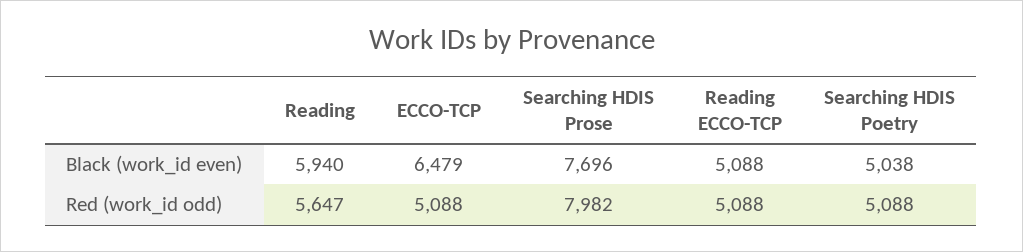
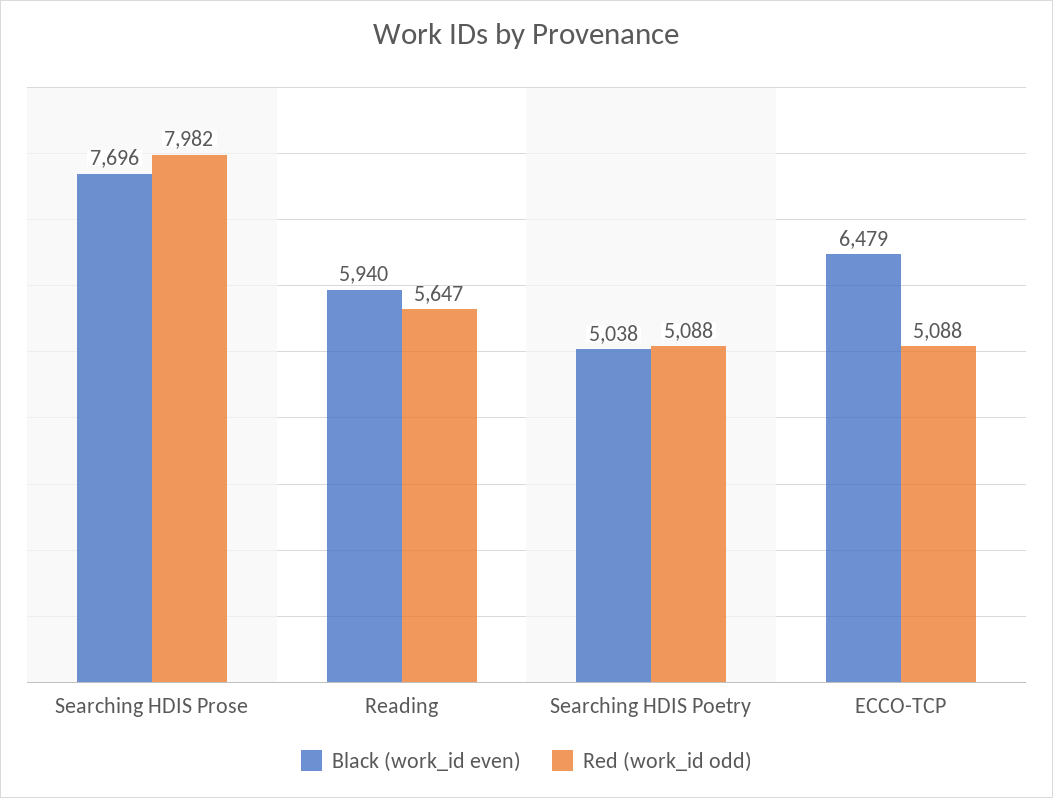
  {
    "Black (work_id even)": {
      "Reading": 5940,
      "ECCO-TCP": 6479,
      "Searching HDIS Prose": 7696,
-     "Reading ECCO-TCP": 5088,
      "Searching HDIS Poetry": 5038
    },
    "Red (work_id odd)": {
      "Reading": 5647,
      "ECCO-TCP": 5088,
      "Searching HDIS Prose": 7982,
-     "Reading ECCO-TCP": 5088,
      "Searching HDIS Poetry": 5088
    }
  }

